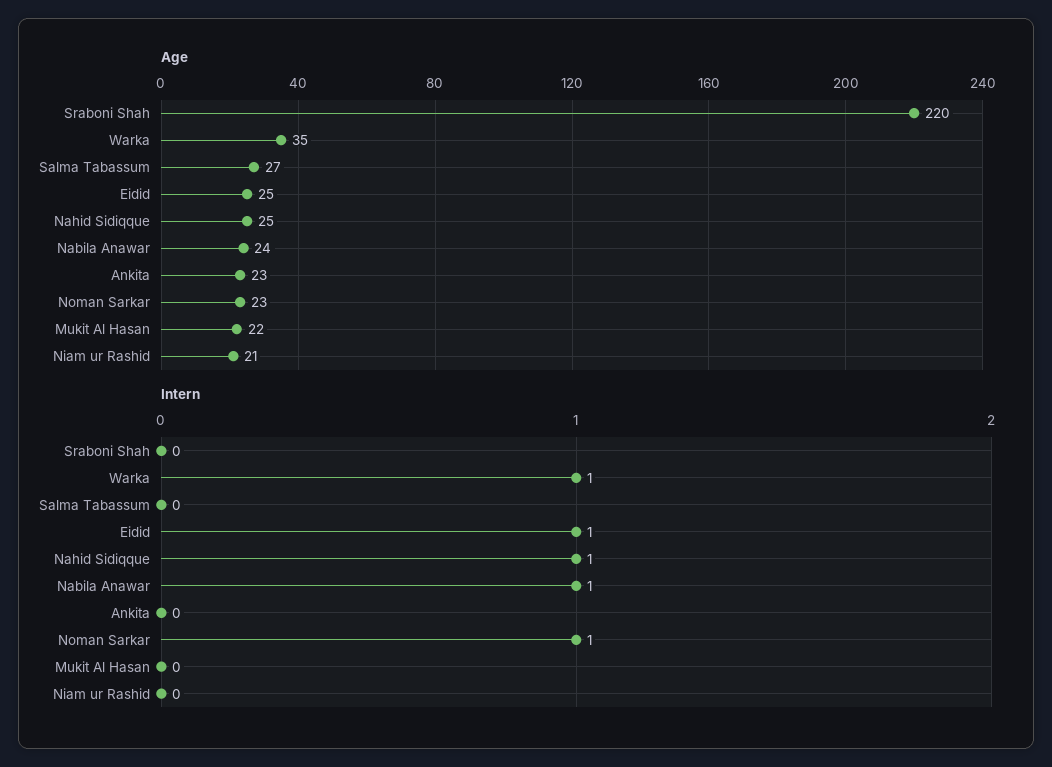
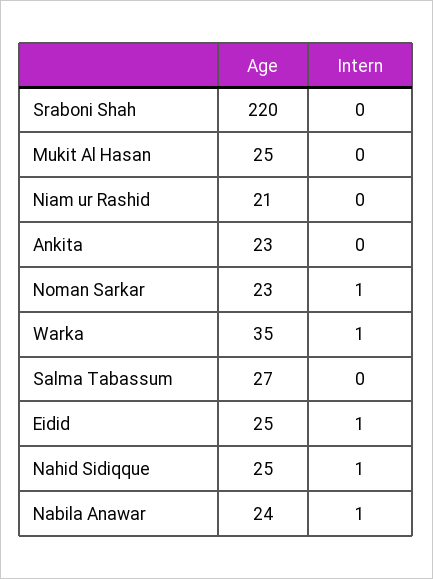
  {
    "Age": {
      "Sraboni Shah": 220,
      "Warka": 35,
      "Salma Tabassum": 27,
      "Eidid": 25,
      "Nahid Sidiqque": 25,
      "Nabila Anawar": 24,
      "Ankita": 23,
      "Noman Sarkar": 23,
-     "Mukit Al Hasan": 22,
+     "Mukit Al Hasan": 25,
      "Niam ur Rashid": 21
    },
    "Intern": {
      "Sraboni Shah": 0,
      "Warka": 1,
      "Salma Tabassum": 0,
      "Eidid": 1,
      "Nahid Sidiqque": 1,
      "Nabila Anawar": 1,
      "Ankita": 0,
      "Noman Sarkar": 1,
      "Mukit Al Hasan": 0,
      "Niam ur Rashid": 0
    }
  }

